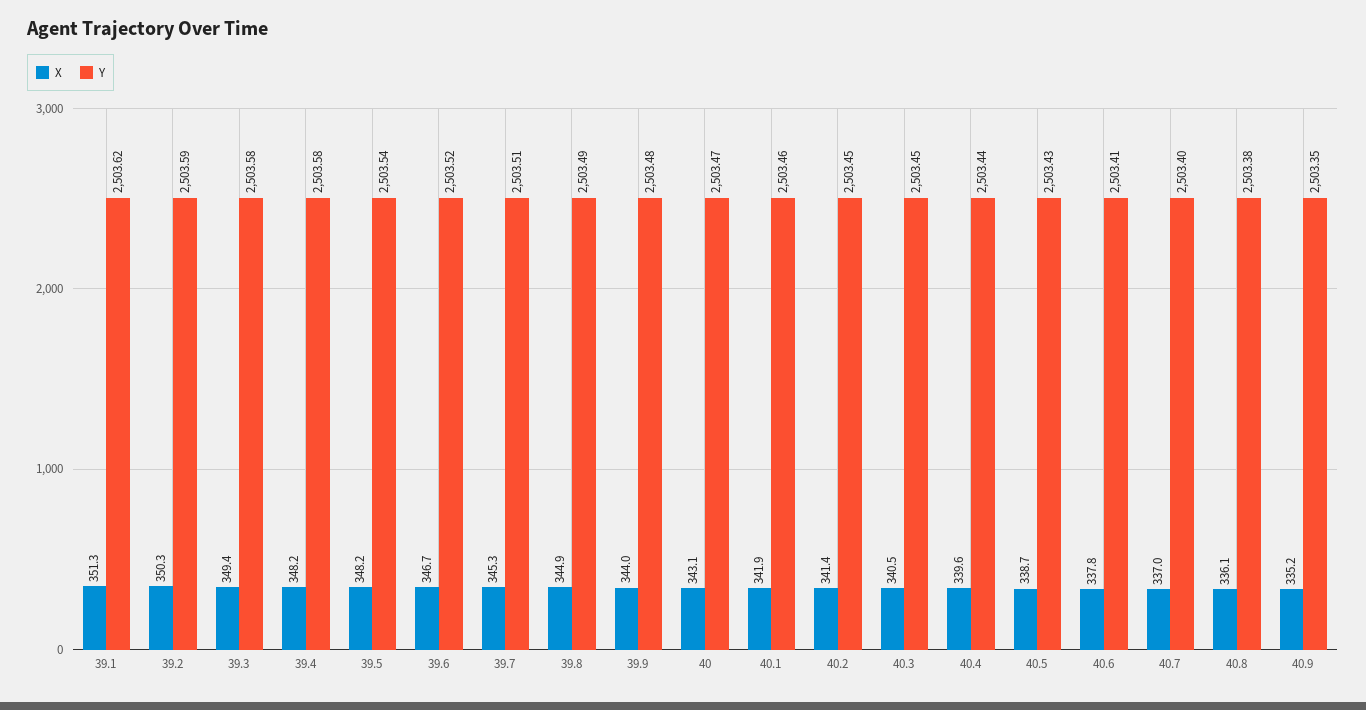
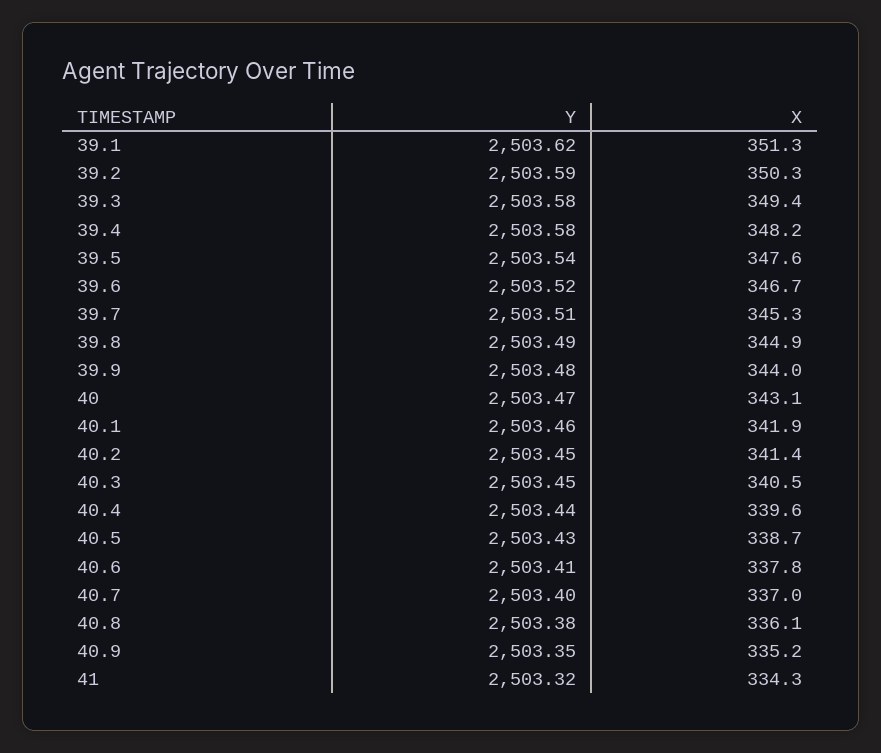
  {
    "X": {
      "39.1": 351.3,
      "39.2": 350.3,
      "39.3": 349.4,
      "39.4": 348.2,
-     "39.5": 348.2,
+     "39.5": 347.6,
      "39.6": 346.7,
      "39.7": 345.3,
      "39.8": 344.9,
      "39.9": 344,
      "40": 343.1,
      "40.1": 341.9,
      "40.2": 341.4,
      "40.3": 340.5,
      "40.4": 339.6,
      "40.5": 338.7,
      "40.6": 337.8,
      "40.7": 337,
      "40.8": 336.1,
-     "40.9": 335.2
+     "40.9": 335.2,
+     "41": 334.3
    },
    "Y": {
      "39.1": 2503.62,
      "39.2": 2503.59,
      "39.3": 2503.58,
      "39.4": 2503.58,
      "39.5": 2503.54,
      "39.6": 2503.52,
      "39.7": 2503.51,
      "39.8": 2503.49,
      "39.9": 2503.48,
      "40": 2503.47,
      "40.1": 2503.46,
      "40.2": 2503.45,
      "40.3": 2503.45,
      "40.4": 2503.44,
      "40.5": 2503.43,
      "40.6": 2503.41,
      "40.7": 2503.4,
      "40.8": 2503.38,
-     "40.9": 2503.35
+     "40.9": 2503.35,
+     "41": 2503.32
    }
  }

